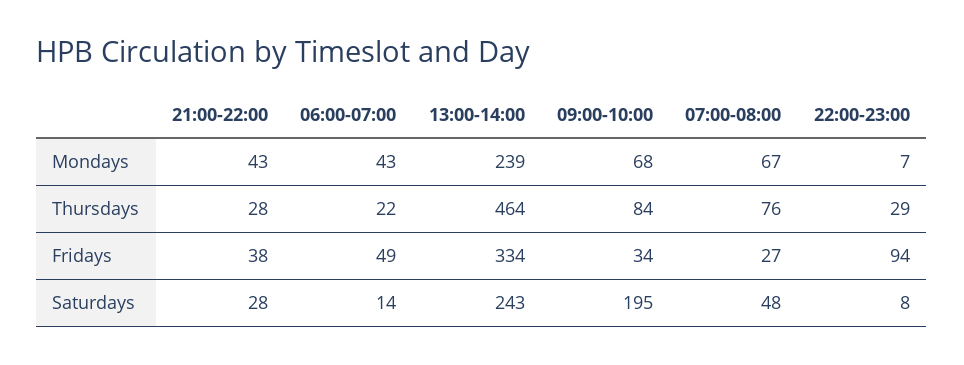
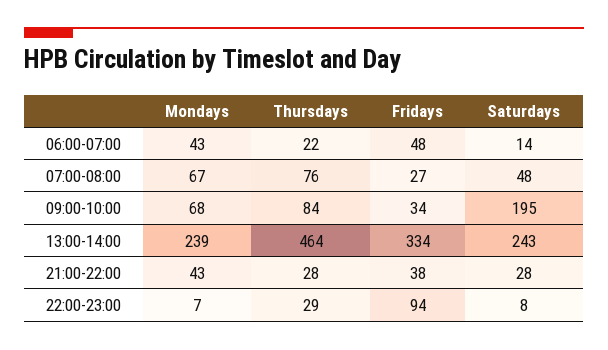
  {
    "21:00-22:00": {
      "Mondays": 43,
      "Thursdays": 28,
      "Fridays": 38,
      "Saturdays": 28
    },
    "06:00-07:00": {
      "Mondays": 43,
      "Thursdays": 22,
-     "Fridays": 49,
+     "Fridays": 48,
      "Saturdays": 14
    },
    "13:00-14:00": {
      "Mondays": 239,
      "Thursdays": 464,
      "Fridays": 334,
      "Saturdays": 243
    },
    "09:00-10:00": {
      "Mondays": 68,
      "Thursdays": 84,
      "Fridays": 34,
      "Saturdays": 195
    },
    "07:00-08:00": {
      "Mondays": 67,
      "Thursdays": 76,
      "Fridays": 27,
      "Saturdays": 48
    },
    "22:00-23:00": {
      "Mondays": 7,
      "Thursdays": 29,
      "Fridays": 94,
      "Saturdays": 8
    }
  }

